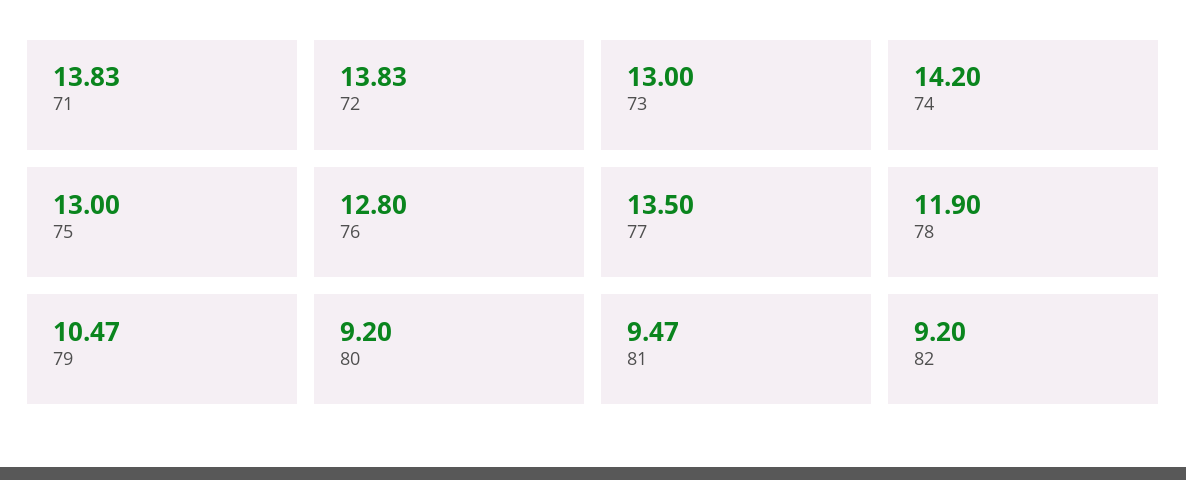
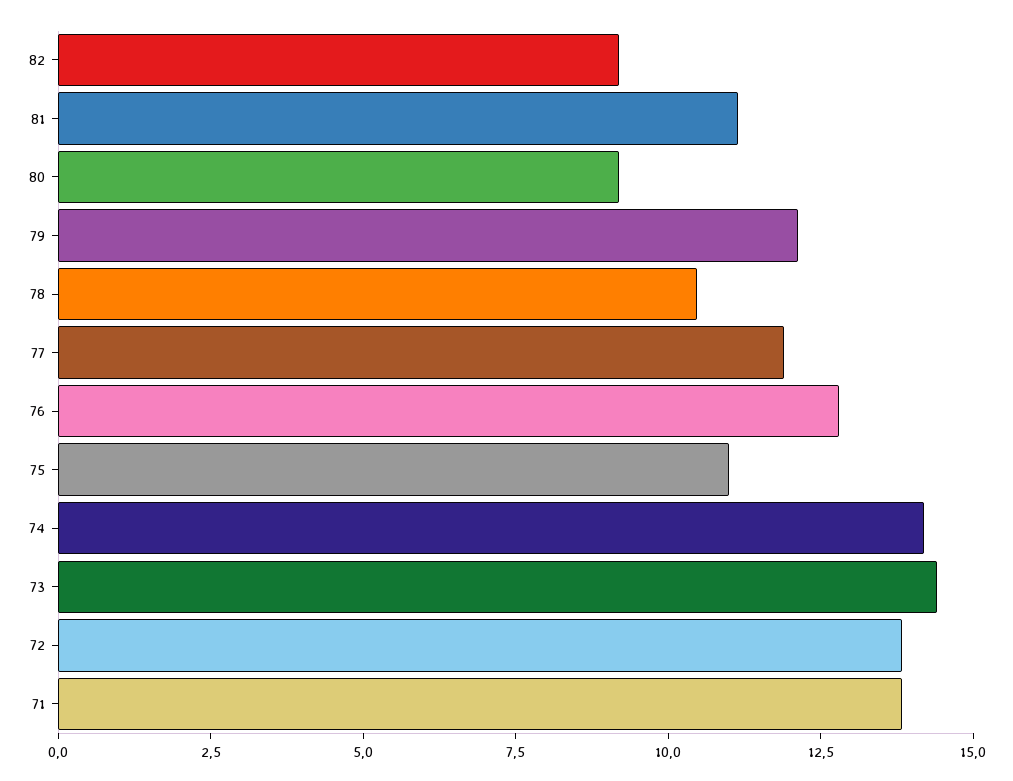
  {
    "71": 13.83,
    "72": 13.83,
-   "73": 13,
+   "73": 14.5,
    "74": 14.2,
-   "75": 13,
+   "75": 11,
    "76": 12.8,
-   "77": 13.5,
+   "77": 12,
-   "78": 11.9,
+   "78": 10.5,
-   "79": 10.47,
+   "79": 12,
    "80": 9.2,
-   "81": 9.47,
+   "81": 11,
    "82": 9.2
  }

